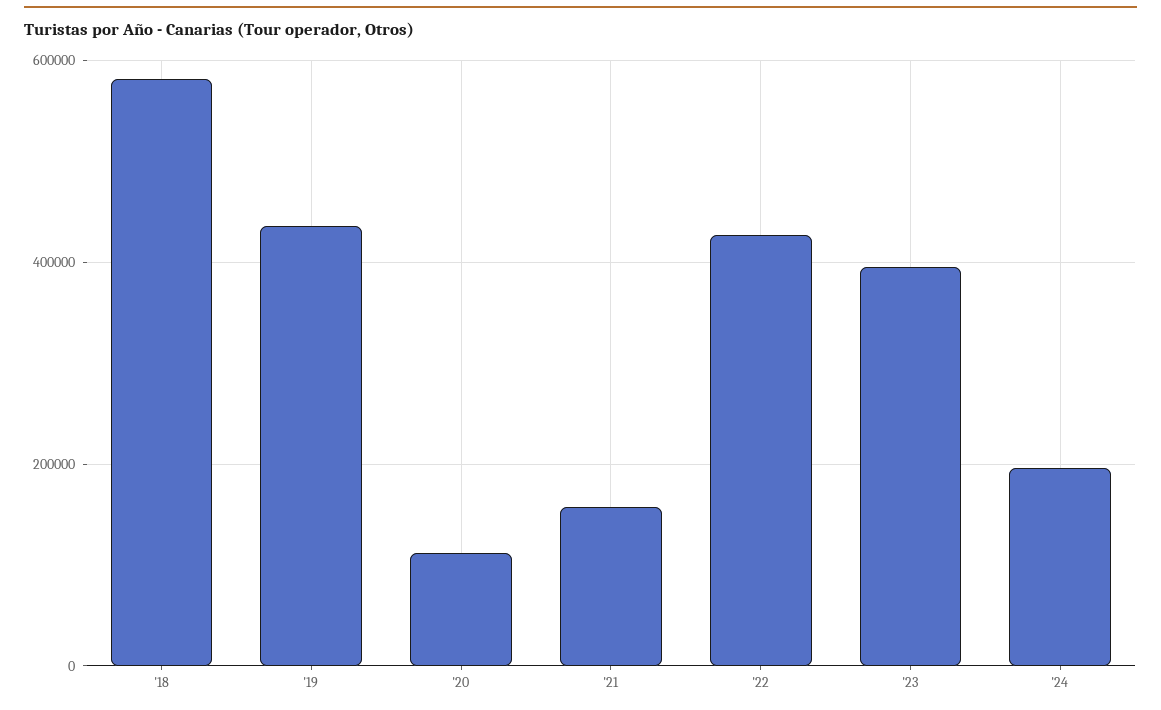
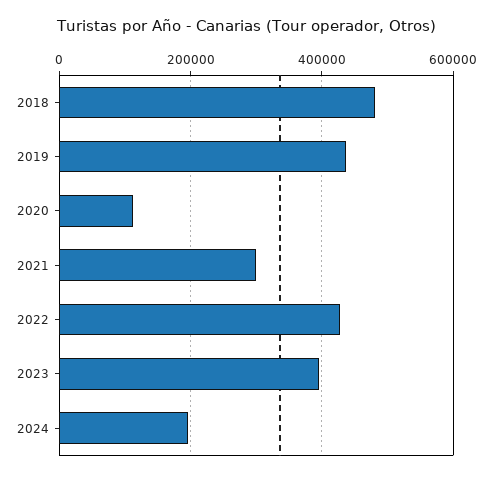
  {
-   "'18": 580000,
+   "'18": 480000,
    "'19": 440000,
    "'20": 120000,
-   "'21": 160000,
+   "'21": 300000,
    "'22": 420000,
    "'23": 400000,
    "'24": 200000
  }

